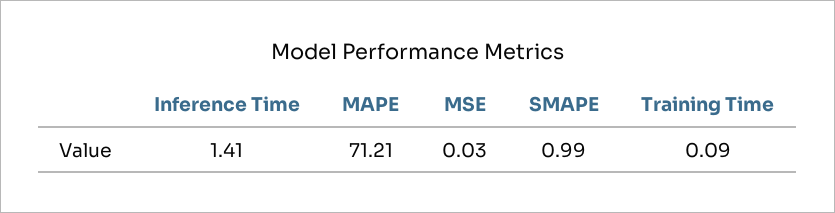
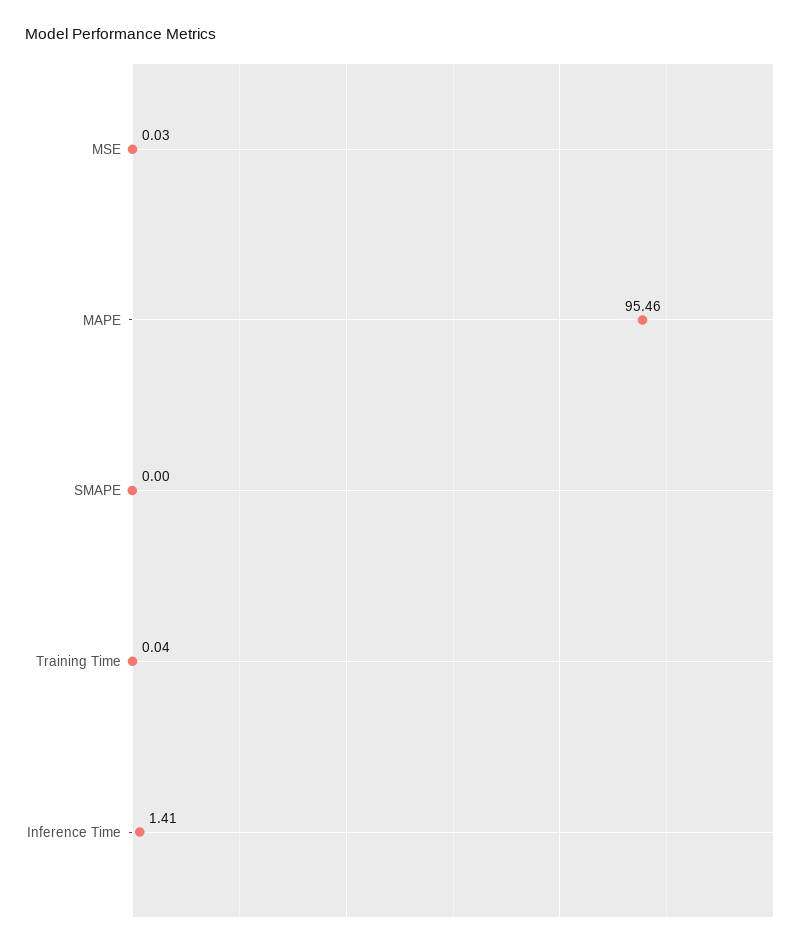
  {
    "Inference Time": 1.41,
-   "MAPE": 71.21,
+   "MAPE": 95.46,
    "MSE": 0.03,
-   "SMAPE": 0.99,
+   "SMAPE": 0,
-   "Training Time": 0.09
+   "Training Time": 0.04
  }

